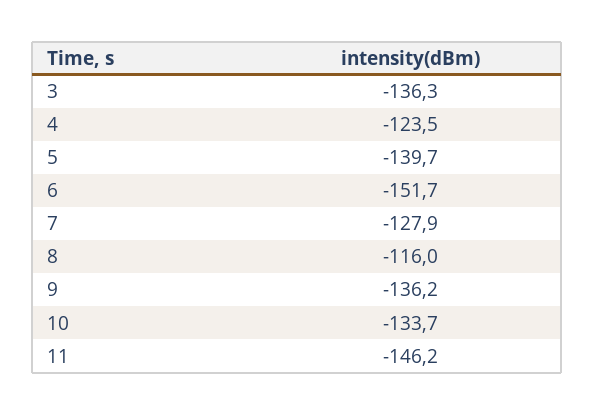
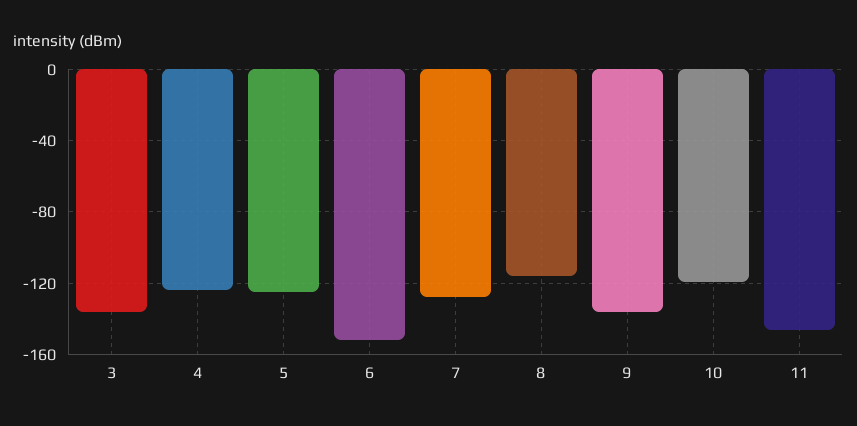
  {
    "3": -136.3,
    "4": -123.5,
-   "5": -139.7,
+   "5": -125,
    "6": -151.7,
    "7": -127.9,
    "8": -116,
    "9": -136.2,
-   "10": -133.7,
+   "10": -120,
    "11": -146.2
  }

